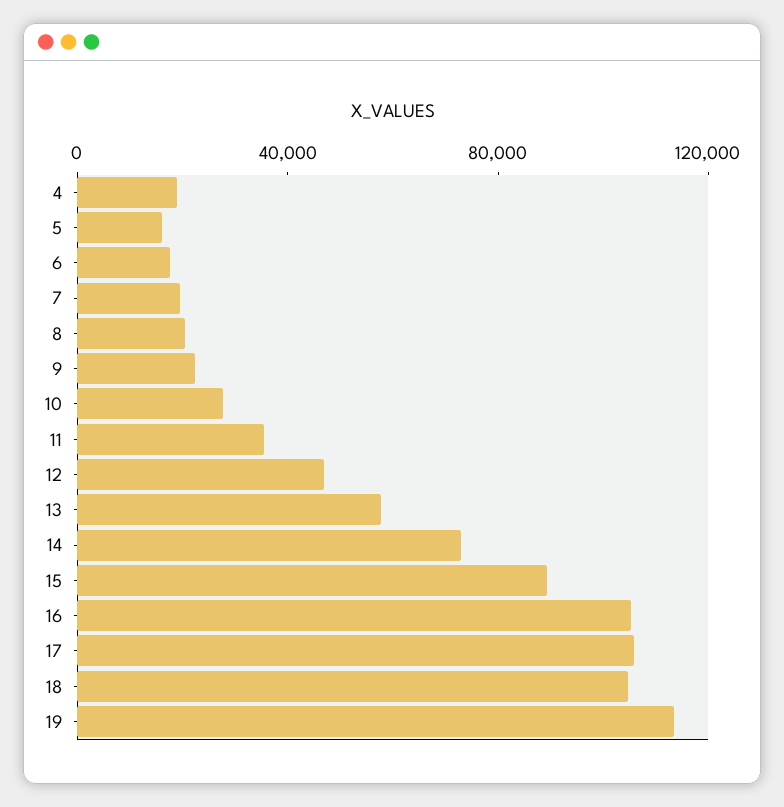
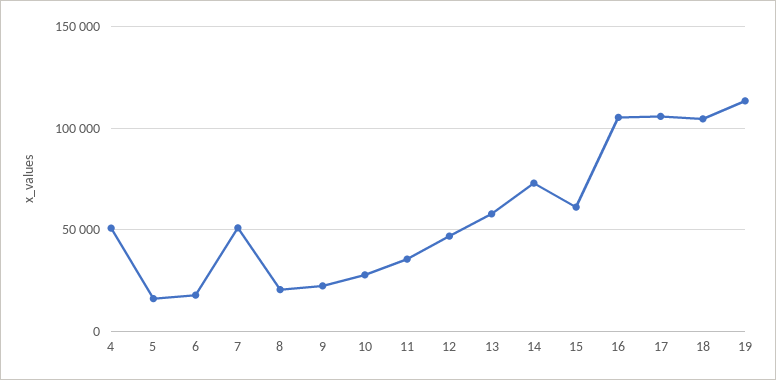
  {
-   "4": 20000,
+   "4": 50000,
    "5": 15000,
    "6": 20000,
-   "7": 20000,
+   "7": 50000,
    "8": 20000,
    "9": 20000,
    "10": 30000,
    "11": 35000,
    "12": 45000,
    "13": 60000,
    "14": 75000,
-   "15": 90000,
+   "15": 60000,
    "16": 105000,
    "17": 105000,
    "18": 105000,
    "19": 115000
  }

